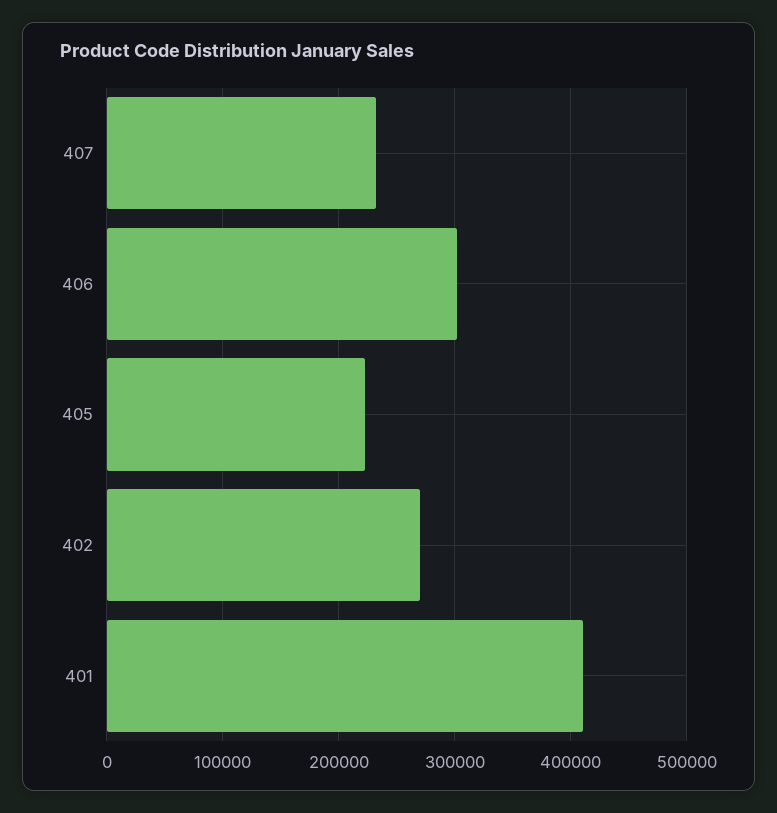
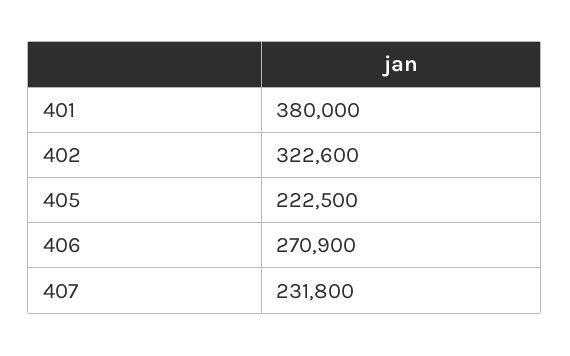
  {
    "407": 231800,
-   "406": 300000,
+   "406": 270900,
    "405": 222500,
-   "402": 270000,
+   "402": 322600,
-   "401": 410000
+   "401": 380000
  }

